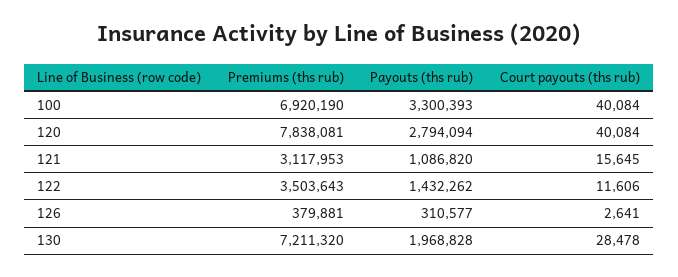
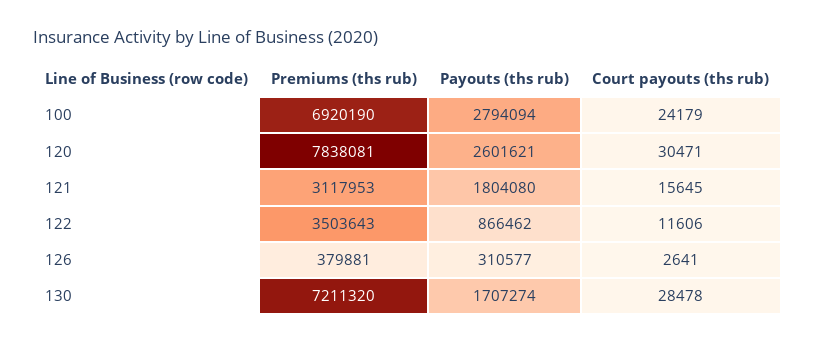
  {
    "Premiums (ths rub)": {
      "100": 6920190,
      "120": 7838081,
      "121": 3117953,
      "122": 3503643,
      "126": 379881,
      "130": 7211320
    },
    "Payouts (ths rub)": {
-     "100": 3300393,
+     "100": 2794094,
-     "120": 2794094,
+     "120": 2601621,
-     "121": 1086820,
+     "121": 1804080,
-     "122": 1432262,
+     "122": 866462,
      "126": 310577,
-     "130": 1968828
+     "130": 1707274
    },
    "Court payouts (ths rub)": {
-     "100": 40084,
+     "100": 24179,
-     "120": 40084,
+     "120": 30471,
      "121": 15645,
      "122": 11606,
      "126": 2641,
      "130": 28478
    }
  }

